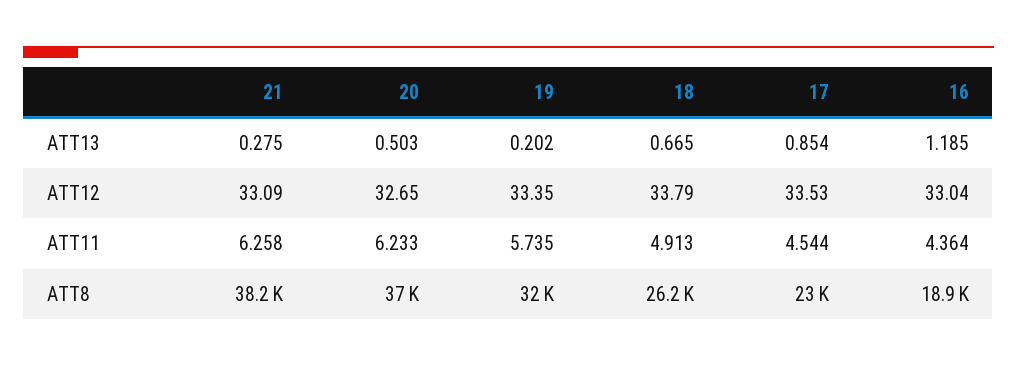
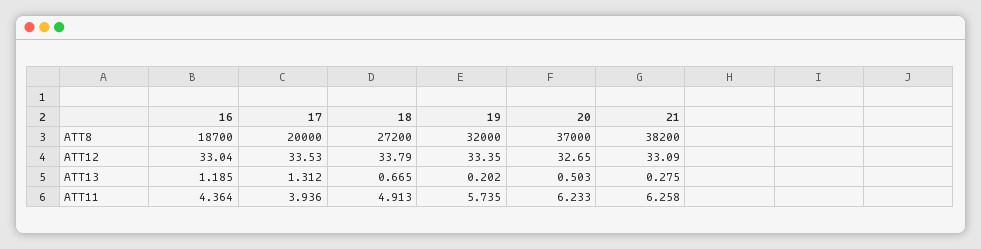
  {
    "21": {
      "ATT13": 0.275,
      "ATT12": 33.09,
      "ATT11": 6.258,
      "ATT8": 38200
    },
    "20": {
      "ATT13": 0.503,
      "ATT12": 32.65,
      "ATT11": 6.233,
      "ATT8": 37000
    },
    "19": {
      "ATT13": 0.202,
      "ATT12": 33.35,
      "ATT11": 5.735,
      "ATT8": 32000
    },
    "18": {
      "ATT13": 0.665,
      "ATT12": 33.79,
      "ATT11": 4.913,
-     "ATT8": 26200
+     "ATT8": 27200
    },
    "17": {
-     "ATT13": 0.854,
+     "ATT13": 1.312,
      "ATT12": 33.53,
-     "ATT11": 4.544,
+     "ATT11": 3.936,
-     "ATT8": 23000
+     "ATT8": 20000
    },
    "16": {
      "ATT13": 1.185,
      "ATT12": 33.04,
      "ATT11": 4.364,
-     "ATT8": 18900
+     "ATT8": 18700
    }
  }

